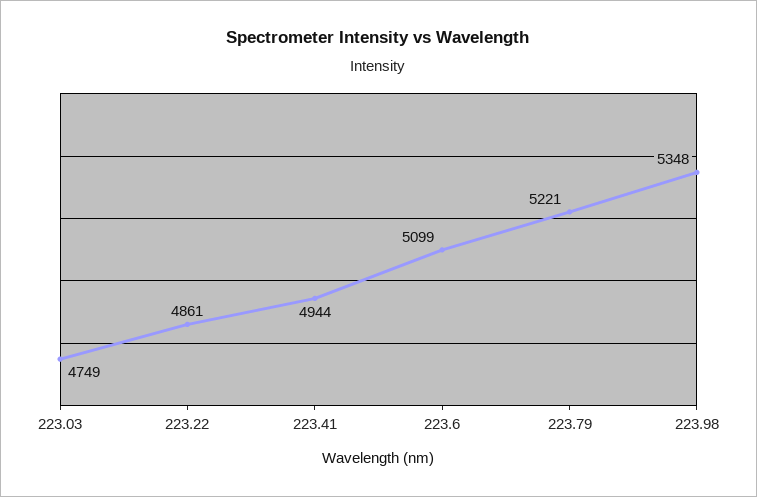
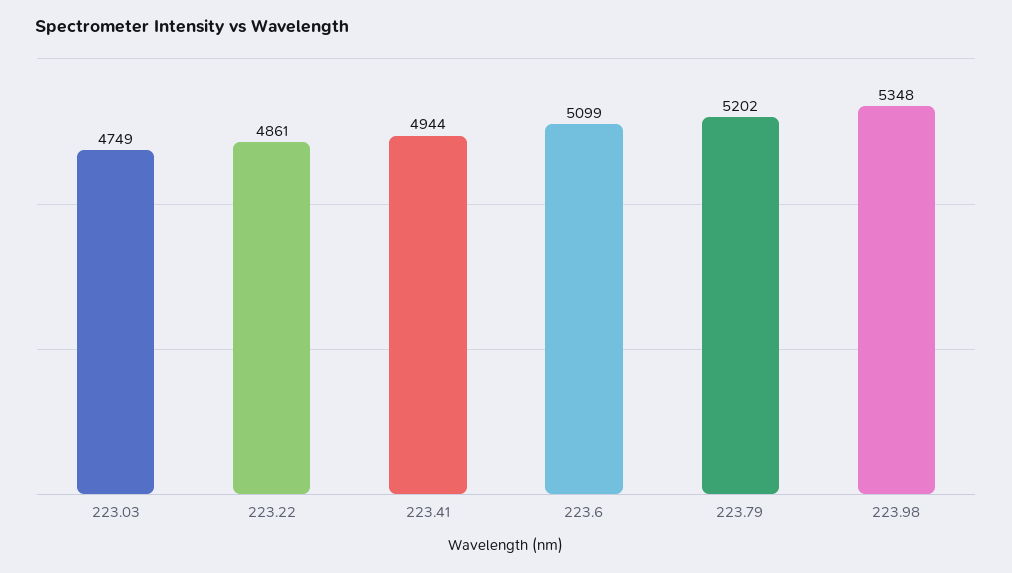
  {
    "223.03": 4749,
    "223.22": 4861,
    "223.41": 4944,
    "223.6": 5099,
-   "223.79": 5221,
+   "223.79": 5202,
    "223.98": 5348
  }

